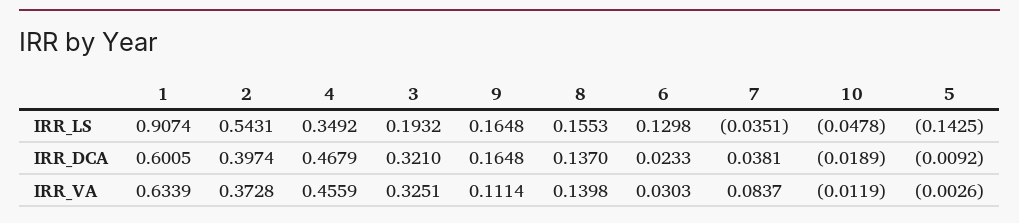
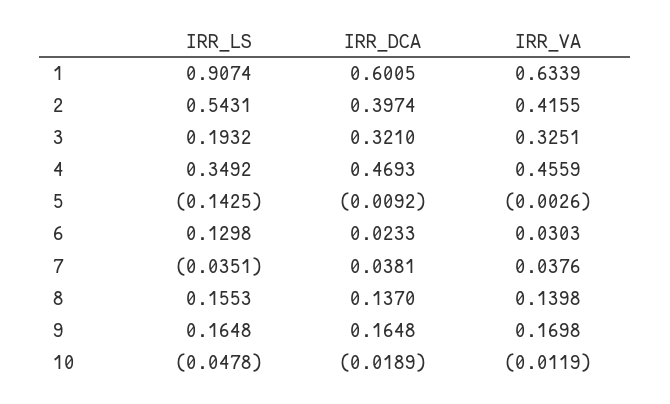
  {
    "1": {
      "IRR_LS": 0.9074,
      "IRR_DCA": 0.6005,
      "IRR_VA": 0.6339
    },
    "2": {
      "IRR_LS": 0.5431,
      "IRR_DCA": 0.3974,
-     "IRR_VA": 0.3728
+     "IRR_VA": 0.4155
    },
    "4": {
      "IRR_LS": 0.3492,
-     "IRR_DCA": 0.4679,
+     "IRR_DCA": 0.4693,
      "IRR_VA": 0.4559
    },
    "3": {
      "IRR_LS": 0.1932,
      "IRR_DCA": 0.321,
      "IRR_VA": 0.3251
    },
    "9": {
      "IRR_LS": 0.1648,
      "IRR_DCA": 0.1648,
-     "IRR_VA": 0.1114
+     "IRR_VA": 0.1698
    },
    "8": {
      "IRR_LS": 0.1553,
      "IRR_DCA": 0.137,
      "IRR_VA": 0.1398
    },
    "6": {
      "IRR_LS": 0.1298,
      "IRR_DCA": 0.0233,
      "IRR_VA": 0.0303
    },
    "7": {
      "IRR_LS": -0.0351,
      "IRR_DCA": 0.0381,
-     "IRR_VA": 0.0837
+     "IRR_VA": 0.0376
    },
    "10": {
      "IRR_LS": -0.0478,
      "IRR_DCA": -0.0189,
      "IRR_VA": -0.0119
    },
    "5": {
      "IRR_LS": -0.1425,
      "IRR_DCA": -0.0092,
      "IRR_VA": -0.0026
    }
  }

